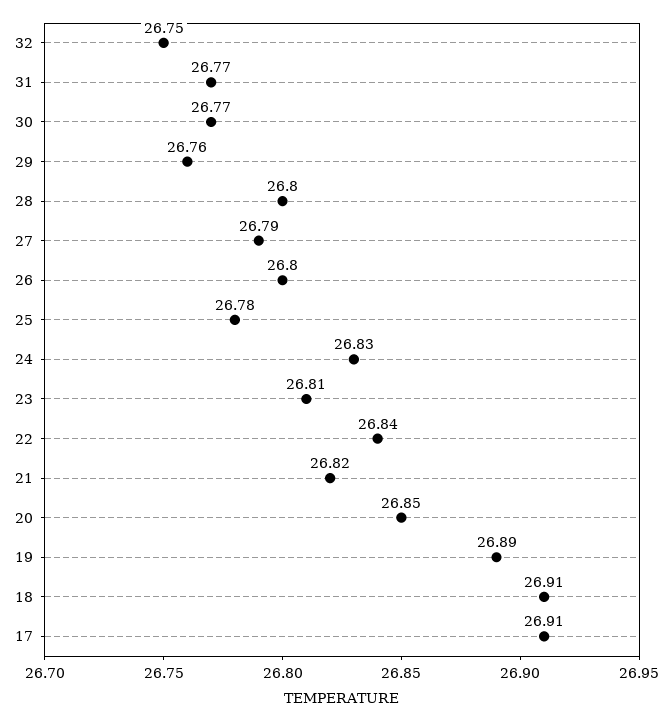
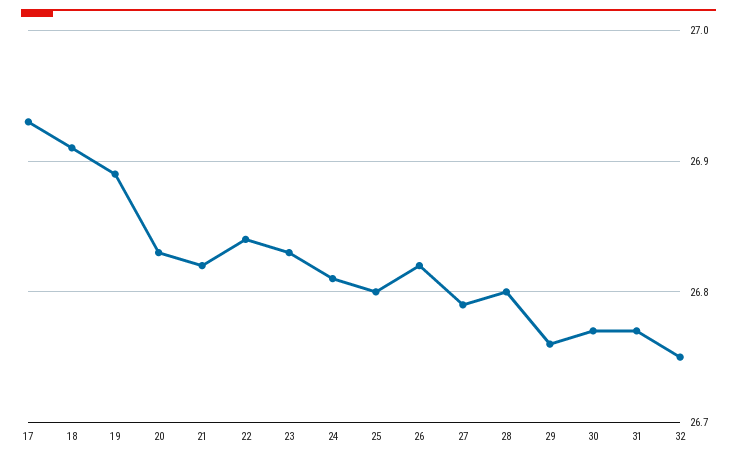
  {
    "32": 26.75,
    "31": 26.77,
    "30": 26.77,
    "29": 26.76,
    "28": 26.8,
    "27": 26.79,
-   "26": 26.8,
+   "26": 26.82,
-   "25": 26.78,
+   "25": 26.8,
-   "24": 26.83,
+   "24": 26.81,
-   "23": 26.81,
+   "23": 26.83,
    "22": 26.84,
    "21": 26.82,
-   "20": 26.85,
+   "20": 26.83,
    "19": 26.89,
    "18": 26.91,
-   "17": 26.91
+   "17": 26.93
  }

